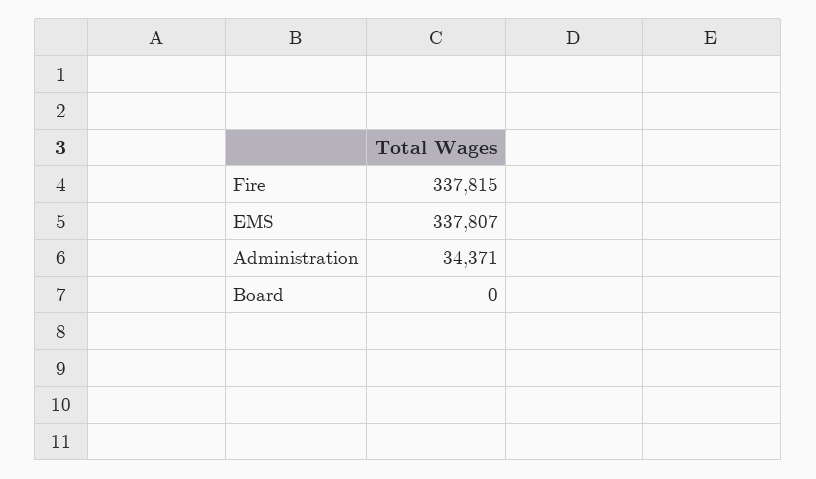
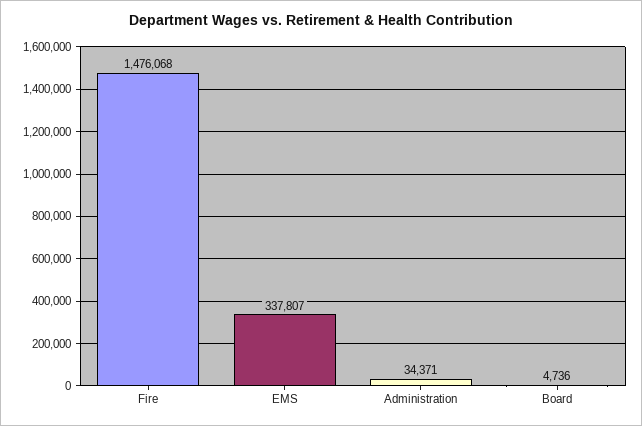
  {
-   "Fire": 337815,
+   "Fire": 1476068,
    "EMS": 337807,
    "Administration": 34371,
-   "Board": 0
+   "Board": 4736
  }

